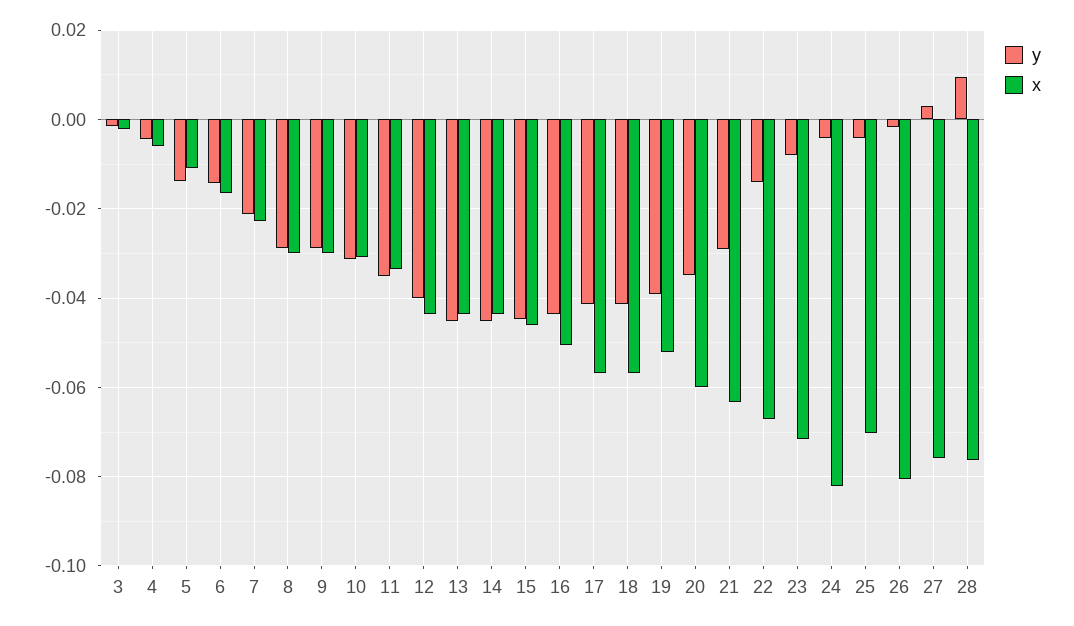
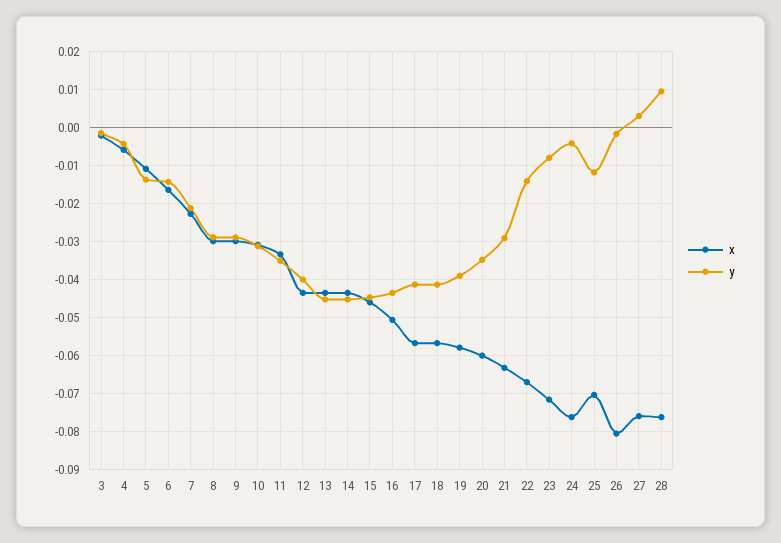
  {
    "y": {
      "3": -0.002,
      "4": -0.004,
      "5": -0.014,
      "6": -0.014,
      "7": -0.022,
      "8": -0.028,
      "9": -0.028,
      "10": -0.032,
      "11": -0.036,
      "12": -0.04,
      "13": -0.046,
      "14": -0.046,
      "15": -0.044,
      "16": -0.044,
      "17": -0.042,
      "18": -0.042,
      "19": -0.04,
      "20": -0.034,
      "21": -0.03,
      "22": -0.014,
      "23": -0.008,
      "24": -0.004,
-     "25": -0.004,
+     "25": -0.012,
      "26": -0.002,
      "27": 0.004,
      "28": 0.01
    },
    "x": {
      "3": -0.002,
      "4": -0.006,
      "5": -0.01,
      "6": -0.016,
      "7": -0.022,
      "8": -0.03,
      "9": -0.03,
      "10": -0.03,
      "11": -0.034,
      "12": -0.044,
      "13": -0.044,
      "14": -0.044,
      "15": -0.046,
      "16": -0.05,
      "17": -0.056,
      "18": -0.056,
-     "19": -0.052,
+     "19": -0.058,
      "20": -0.06,
      "21": -0.064,
      "22": -0.068,
      "23": -0.072,
-     "24": -0.082,
+     "24": -0.076,
      "25": -0.07,
      "26": -0.08,
      "27": -0.076,
      "28": -0.076
    }
  }

